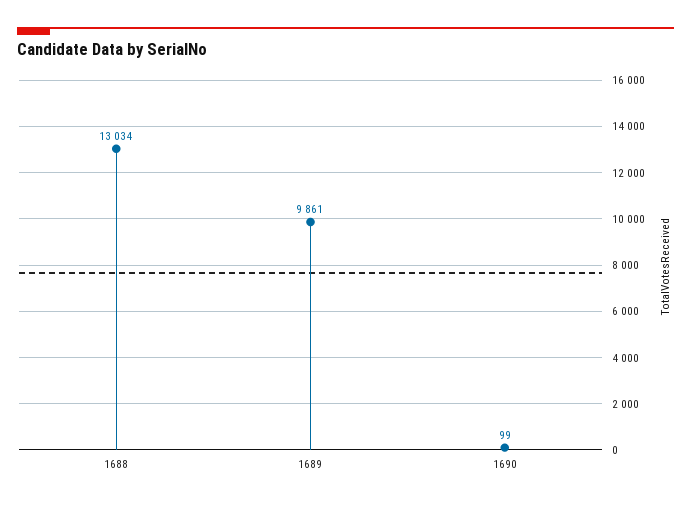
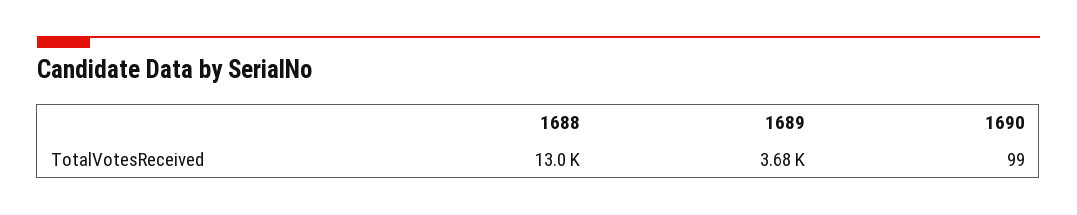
  {
    "1688": 13034,
-   "1689": 9861,
+   "1689": 3680,
    "1690": 99
  }

